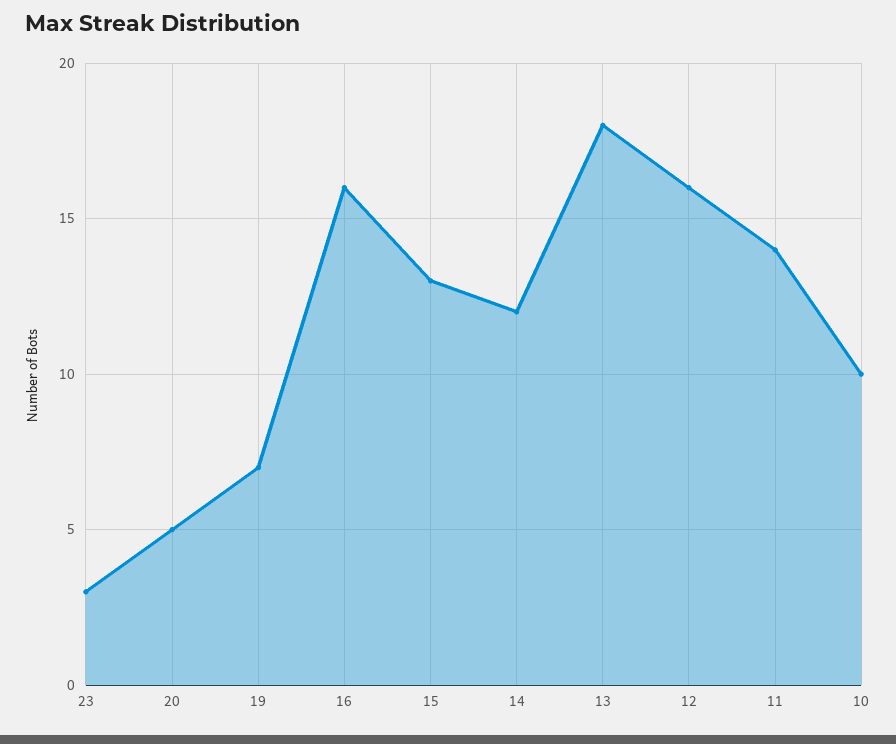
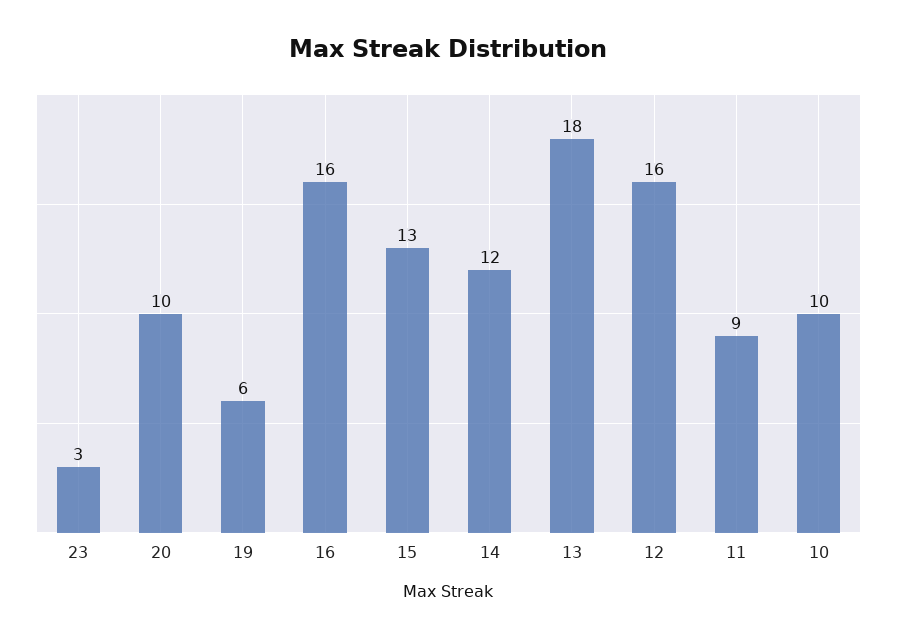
  {
    "23": 3,
-   "20": 5,
+   "20": 10,
-   "19": 7,
+   "19": 6,
    "16": 16,
    "15": 13,
    "14": 12,
    "13": 18,
    "12": 16,
-   "11": 14,
+   "11": 9,
    "10": 10
  }

